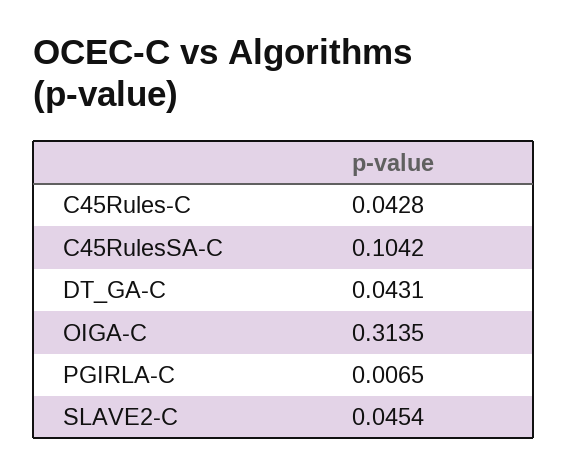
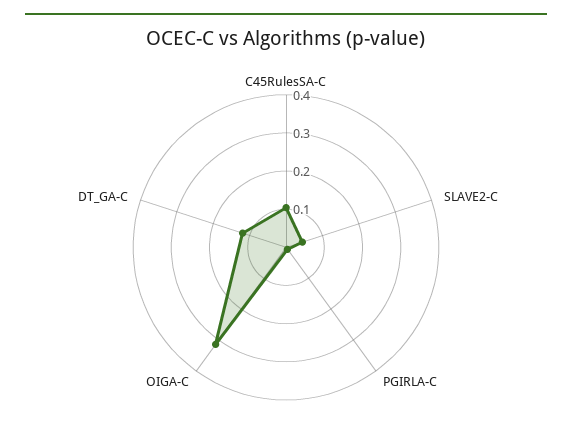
  {
-   "C45Rules-C": 0.0428,
    "C45RulesSA-C": 0.1042,
-   "DT_GA-C": 0.0431,
+   "DT_GA-C": 0.125,
    "OIGA-C": 0.3135,
    "PGIRLA-C": 0.0065,
    "SLAVE2-C": 0.0454
  }

